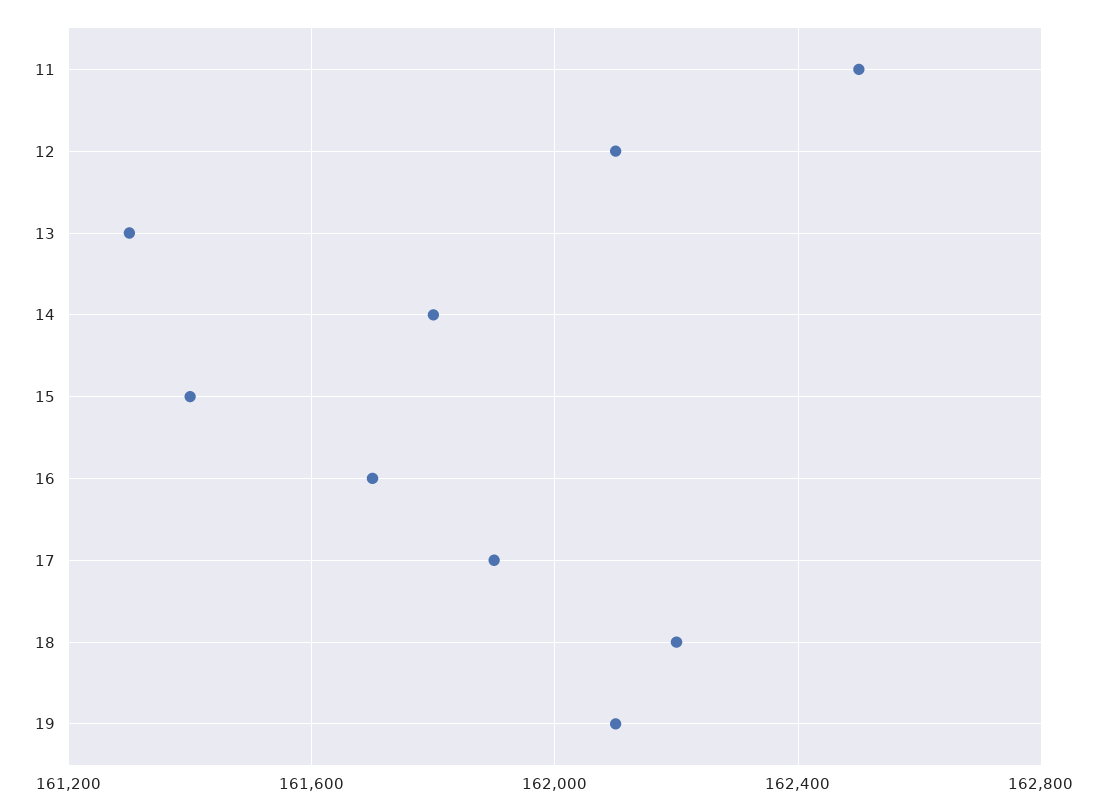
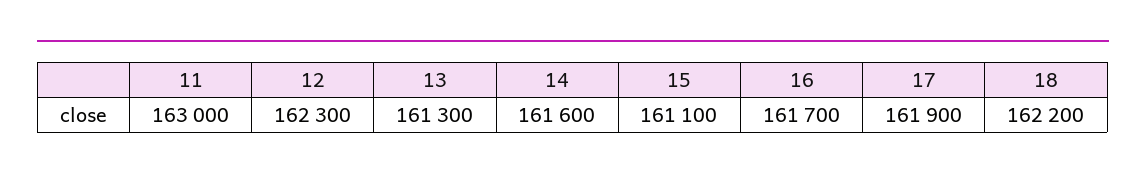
  {
-   "11": 162500,
+   "11": 163000,
-   "12": 162100,
+   "12": 162300,
    "13": 161300,
-   "14": 161800,
+   "14": 161600,
-   "15": 161400,
+   "15": 161100,
    "16": 161700,
    "17": 161900,
-   "18": 162200,
+   "18": 162200
-   "19": 162100
  }

